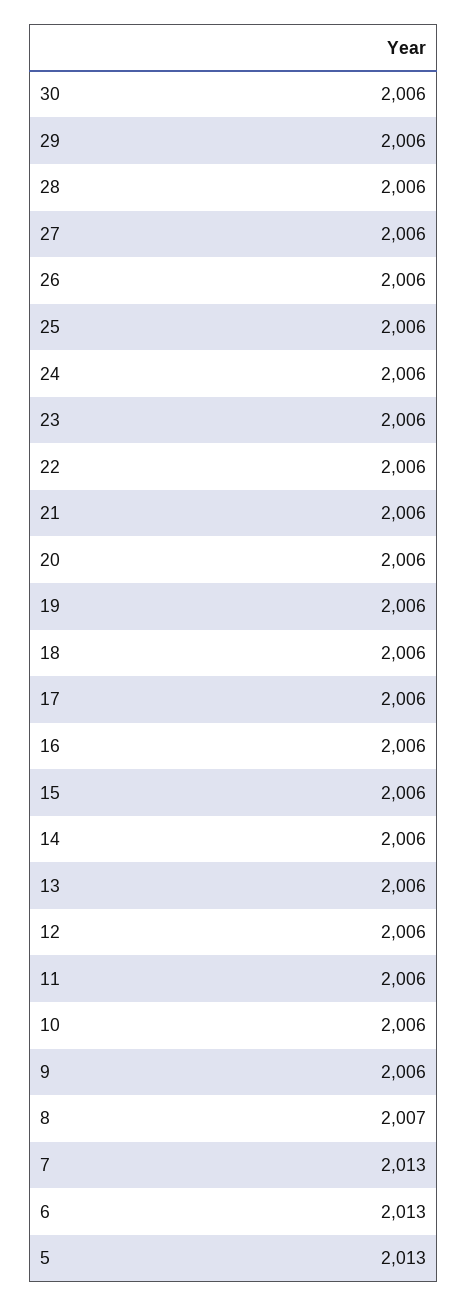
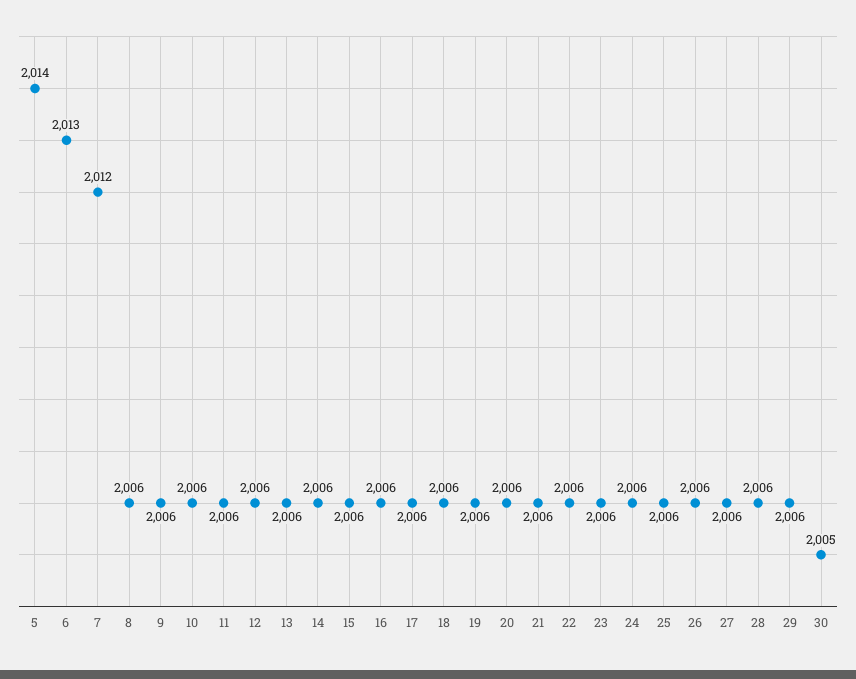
  {
-   "30": 2006,
+   "30": 2005,
    "29": 2006,
    "28": 2006,
    "27": 2006,
    "26": 2006,
    "25": 2006,
    "24": 2006,
    "23": 2006,
    "22": 2006,
    "21": 2006,
    "20": 2006,
    "19": 2006,
    "18": 2006,
    "17": 2006,
    "16": 2006,
    "15": 2006,
    "14": 2006,
    "13": 2006,
    "12": 2006,
    "11": 2006,
    "10": 2006,
    "9": 2006,
-   "8": 2007,
+   "8": 2006,
-   "7": 2013,
+   "7": 2012,
    "6": 2013,
-   "5": 2013
+   "5": 2014
  }

